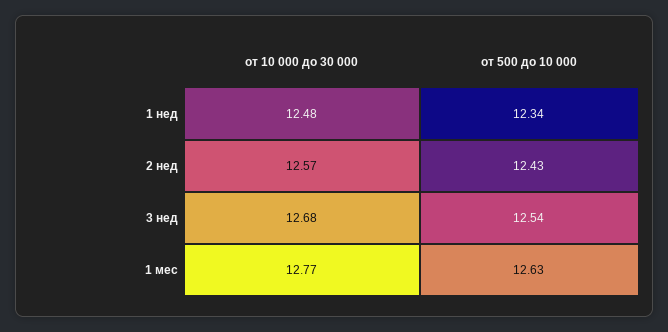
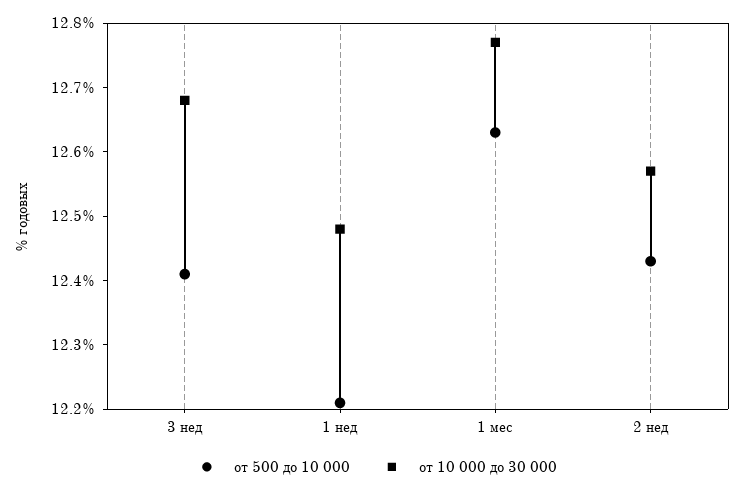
  {
    "от 10 000 до 30 000": {
      "1 нед": 12.48,
      "2 нед": 12.57,
      "3 нед": 12.68,
      "1 мес": 12.77
    },
    "от 500 до 10 000": {
-     "1 нед": 12.34,
+     "1 нед": 12.2,
      "2 нед": 12.43,
-     "3 нед": 12.54,
+     "3 нед": 12.4,
      "1 мес": 12.63
    }
  }

